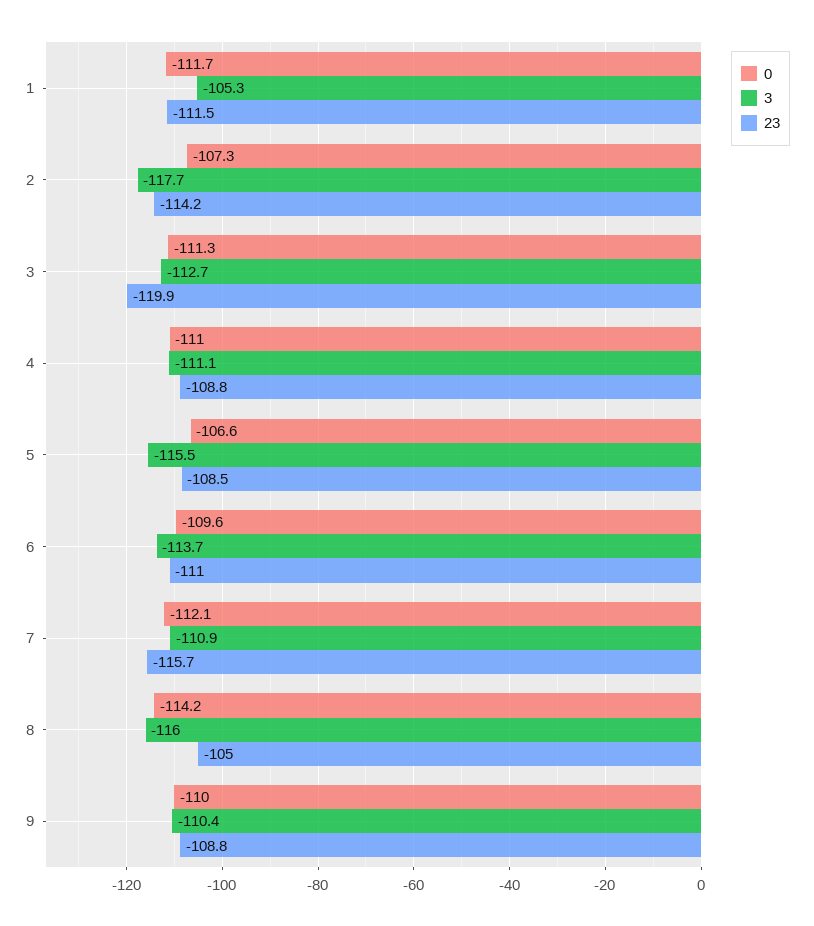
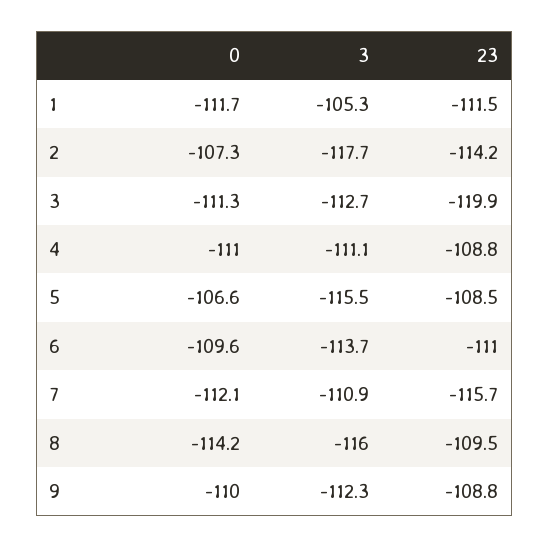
  {
    "0": {
      "1": -111.7,
      "2": -107.3,
      "3": -111.3,
      "4": -111,
      "5": -106.6,
      "6": -109.6,
      "7": -112.1,
      "8": -114.2,
      "9": -110
    },
    "3": {
      "1": -105.3,
      "2": -117.7,
      "3": -112.7,
      "4": -111.1,
      "5": -115.5,
      "6": -113.7,
      "7": -110.9,
      "8": -116,
-     "9": -110.4
+     "9": -112.3
    },
    "23": {
      "1": -111.5,
      "2": -114.2,
      "3": -119.9,
      "4": -108.8,
      "5": -108.5,
      "6": -111,
      "7": -115.7,
-     "8": -105,
+     "8": -109.5,
      "9": -108.8
    }
  }

